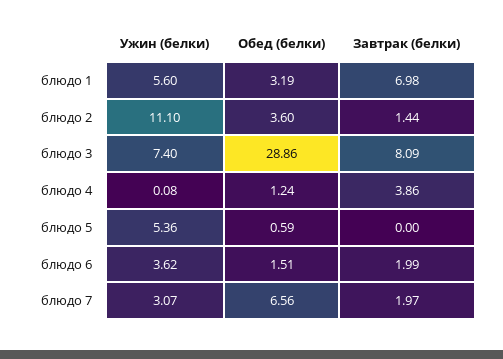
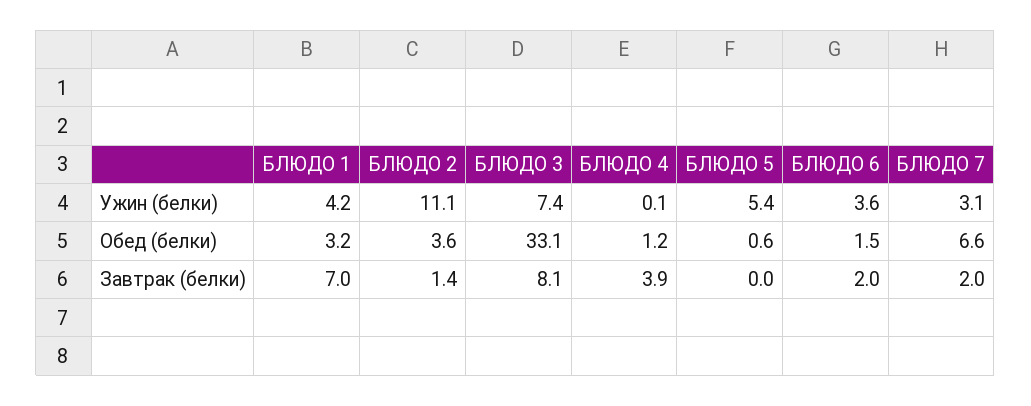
  {
    "Ужин (белки)": {
-     "блюдо 1": 5.6,
+     "блюдо 1": 4.2,
      "блюдо 2": 11.1,
      "блюдо 3": 7.4,
      "блюдо 4": 0.08,
      "блюдо 5": 5.36,
      "блюдо 6": 3.62,
      "блюдо 7": 3.07
    },
    "Обед (белки)": {
      "блюдо 1": 3.19,
      "блюдо 2": 3.6,
-     "блюдо 3": 28.86,
+     "блюдо 3": 33.1,
      "блюдо 4": 1.24,
      "блюдо 5": 0.59,
      "блюдо 6": 1.51,
      "блюдо 7": 6.56
    },
    "Завтрак (белки)": {
      "блюдо 1": 6.98,
      "блюдо 2": 1.44,
      "блюдо 3": 8.09,
      "блюдо 4": 3.86,
      "блюдо 5": 0,
      "блюдо 6": 1.99,
      "блюдо 7": 1.97
    }
  }

